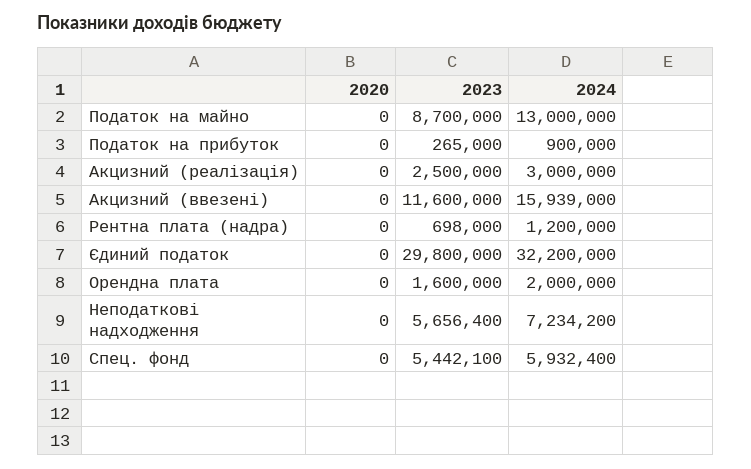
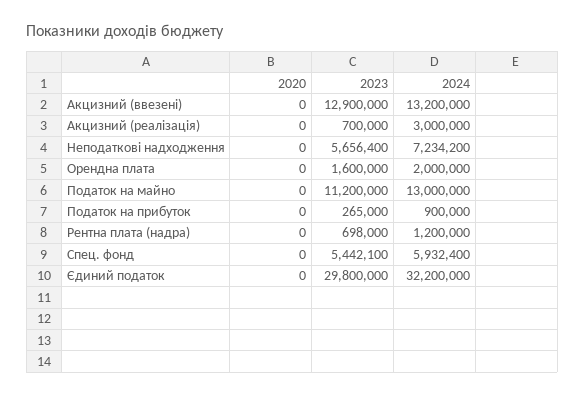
  {
    "2020": {
      "Податок на майно": 0,
      "Податок на прибуток": 0,
      "Акцизний (реалізація)": 0,
      "Акцизний (ввезені)": 0,
      "Рентна плата (надра)": 0,
      "Єдиний податок": 0,
      "Орендна плата": 0,
      "Неподаткові надходження": 0,
      "Спец. фонд": 0
    },
    "2023": {
-     "Податок на майно": 8700000,
+     "Податок на майно": 11200000,
      "Податок на прибуток": 265000,
-     "Акцизний (реалізація)": 2500000,
+     "Акцизний (реалізація)": 700000,
-     "Акцизний (ввезені)": 11600000,
+     "Акцизний (ввезені)": 12900000,
      "Рентна плата (надра)": 698000,
      "Єдиний податок": 29800000,
      "Орендна плата": 1600000,
      "Неподаткові надходження": 5656400,
      "Спец. фонд": 5442100
    },
    "2024": {
      "Податок на майно": 13000000,
      "Податок на прибуток": 900000,
      "Акцизний (реалізація)": 3000000,
-     "Акцизний (ввезені)": 15939000,
+     "Акцизний (ввезені)": 13200000,
      "Рентна плата (надра)": 1200000,
      "Єдиний податок": 32200000,
      "Орендна плата": 2000000,
      "Неподаткові надходження": 7234200,
      "Спец. фонд": 5932400
    }
  }

